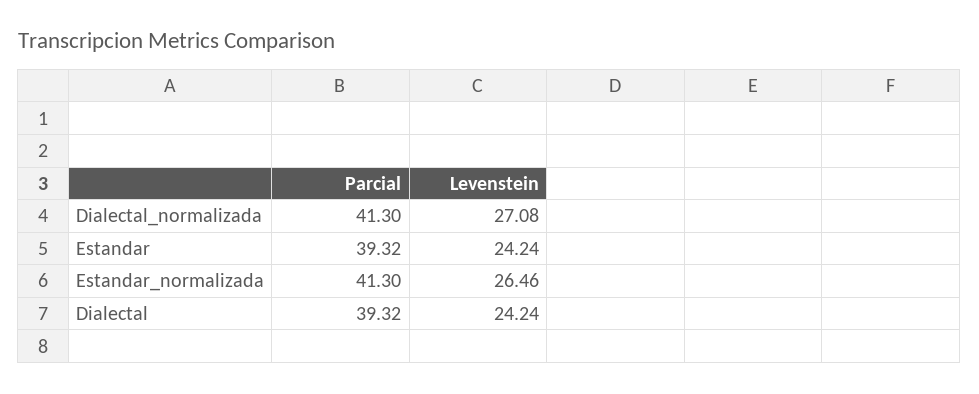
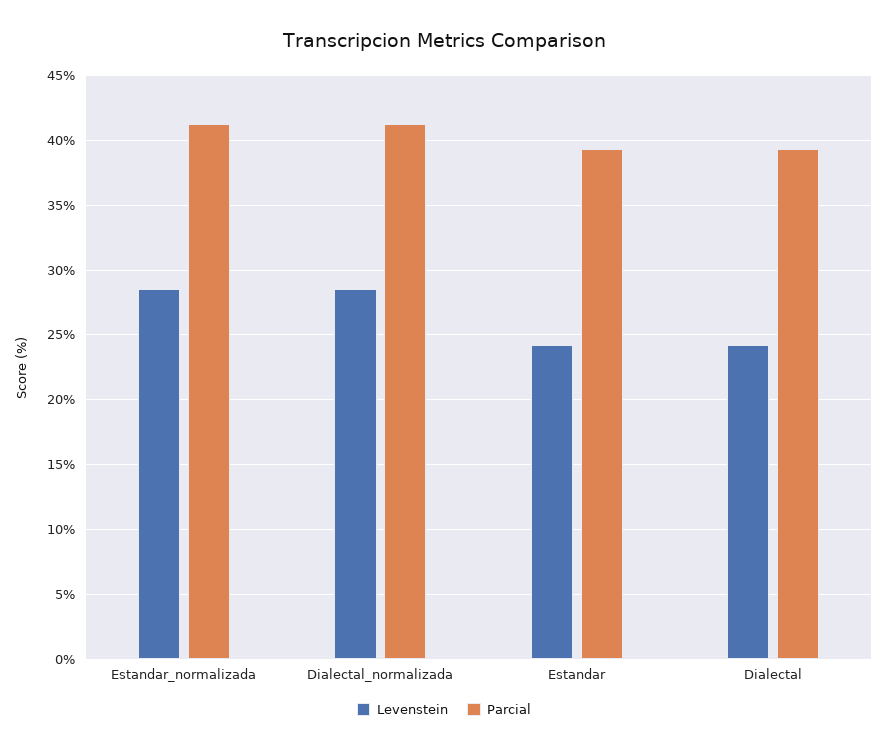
  {
    "Parcial": {
      "Dialectal_normalizada": 41.3,
      "Estandar": 39.32,
      "Estandar_normalizada": 41.3,
      "Dialectal": 39.32
    },
    "Levenstein": {
-     "Dialectal_normalizada": 27.08,
+     "Dialectal_normalizada": 28.5,
      "Estandar": 24.24,
-     "Estandar_normalizada": 26.46,
+     "Estandar_normalizada": 28.5,
      "Dialectal": 24.24
    }
  }

